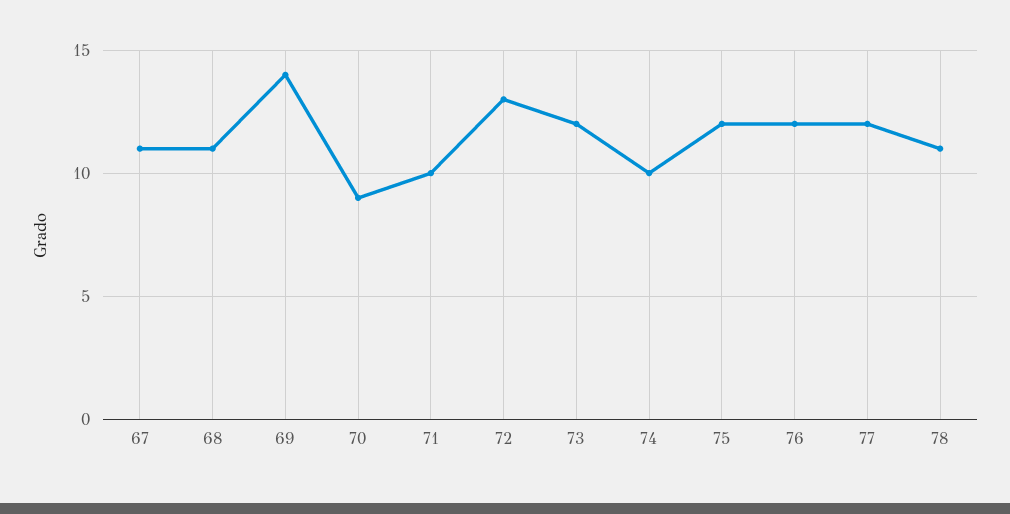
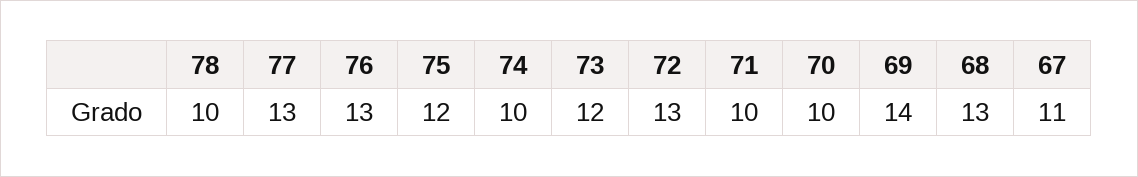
  {
    "67": 11,
-   "68": 11,
+   "68": 13,
    "69": 14,
-   "70": 9,
+   "70": 10,
    "71": 10,
    "72": 13,
    "73": 12,
    "74": 10,
    "75": 12,
-   "76": 12,
+   "76": 13,
-   "77": 12,
+   "77": 13,
-   "78": 11
+   "78": 10
  }

